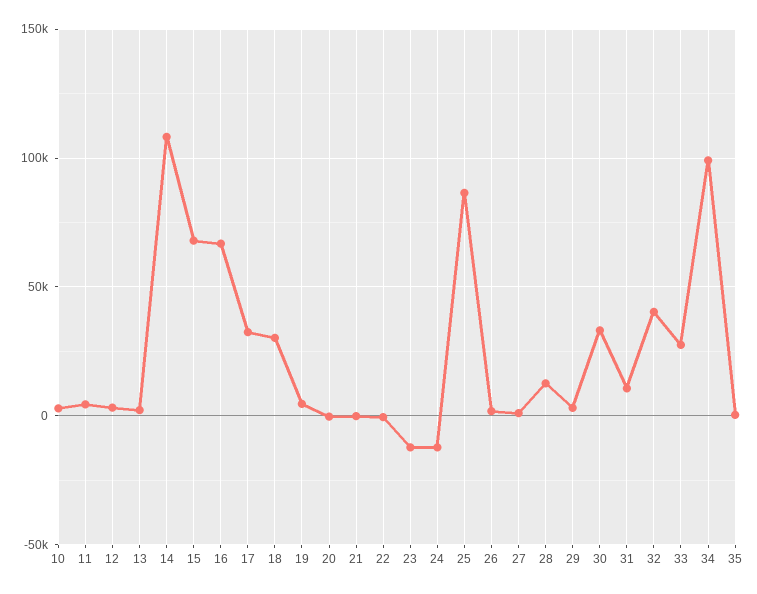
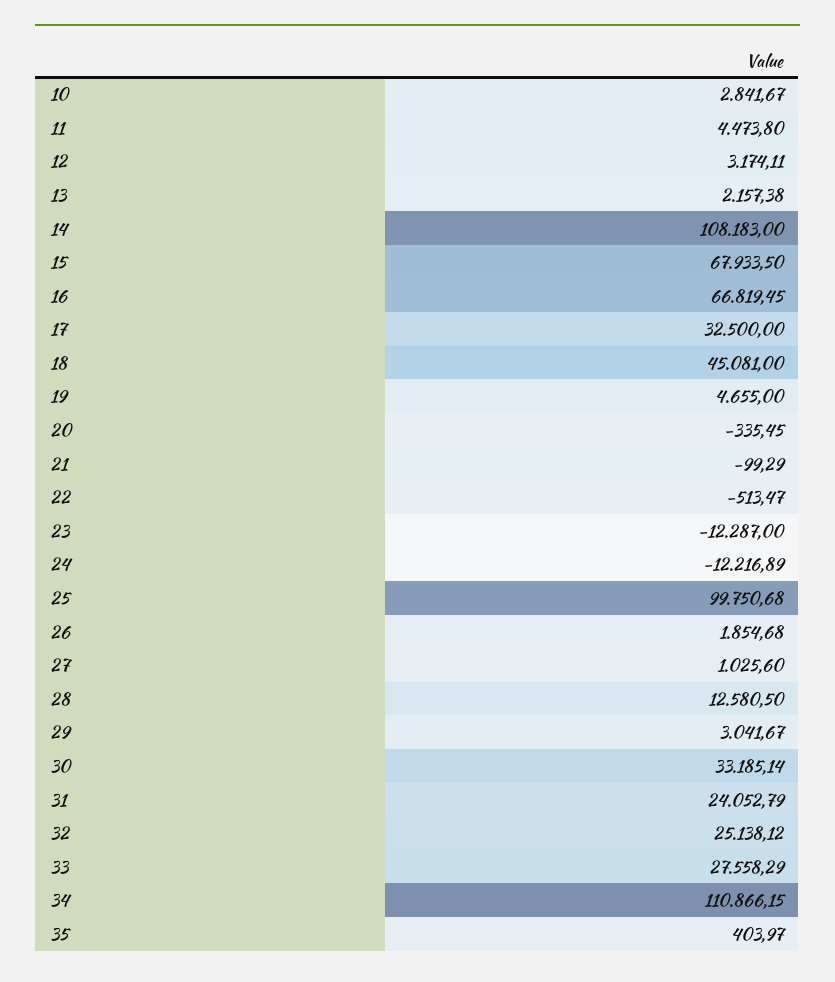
  {
    "10": 2841.67,
    "11": 4473.8,
    "12": 3174.11,
    "13": 2157.38,
    "14": 108183,
    "15": 67933.5,
    "16": 66819.45,
    "17": 32500,
-   "18": 30000,
+   "18": 45081,
    "19": 4655,
    "20": -335.45,
    "21": -99.29,
    "22": -513.47,
    "23": -12287,
    "24": -12216.89,
-   "25": 85000,
+   "25": 99750.68,
    "26": 1854.68,
    "27": 1025.6,
    "28": 12580.5,
    "29": 3041.67,
    "30": 33185.14,
-   "31": 10000,
+   "31": 24052.79,
-   "32": 40000,
+   "32": 25138.12,
    "33": 27558.29,
-   "34": 100000,
+   "34": 110866.15,
    "35": 403.97
  }

